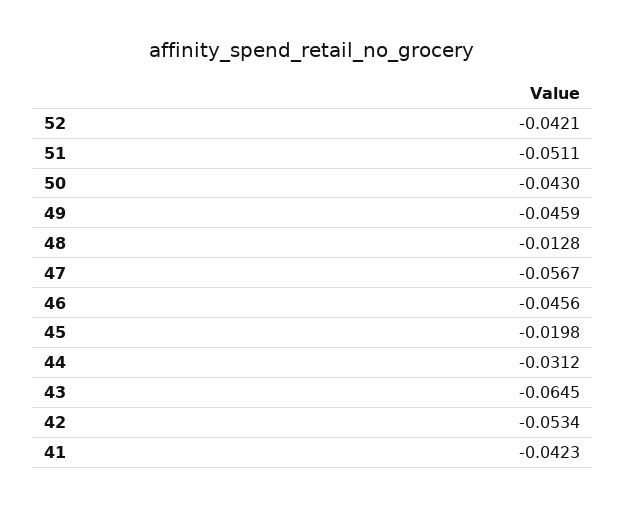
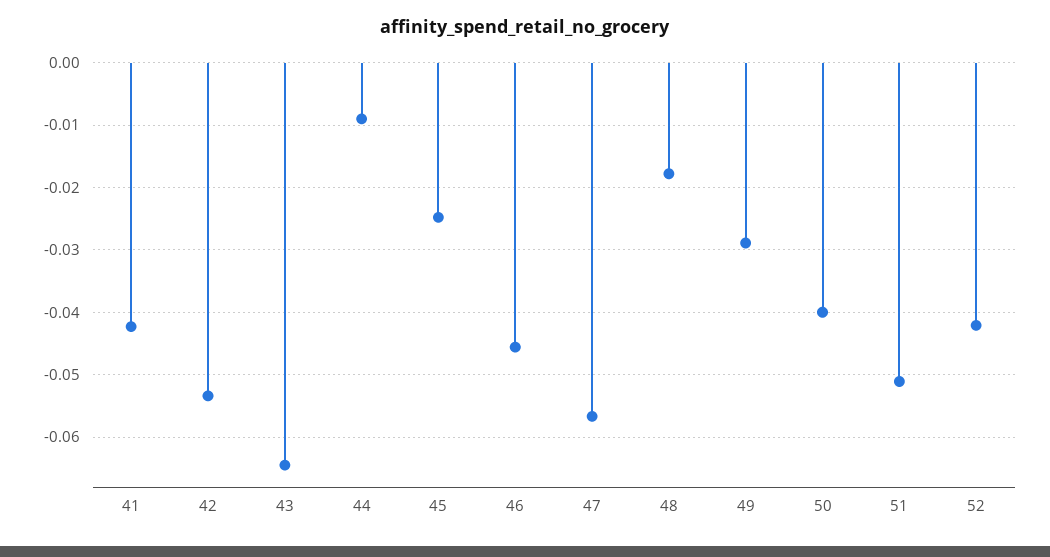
  {
    "52": -0.0421,
    "51": -0.0511,
-   "50": -0.043,
+   "50": -0.04,
-   "49": -0.0459,
+   "49": -0.029,
-   "48": -0.0128,
+   "48": -0.018,
    "47": -0.0567,
    "46": -0.0456,
-   "45": -0.0198,
+   "45": -0.025,
-   "44": -0.0312,
+   "44": -0.009,
    "43": -0.0645,
    "42": -0.0534,
    "41": -0.0423
  }

